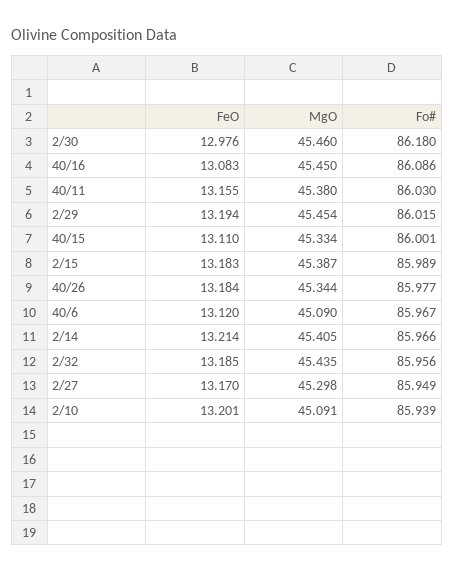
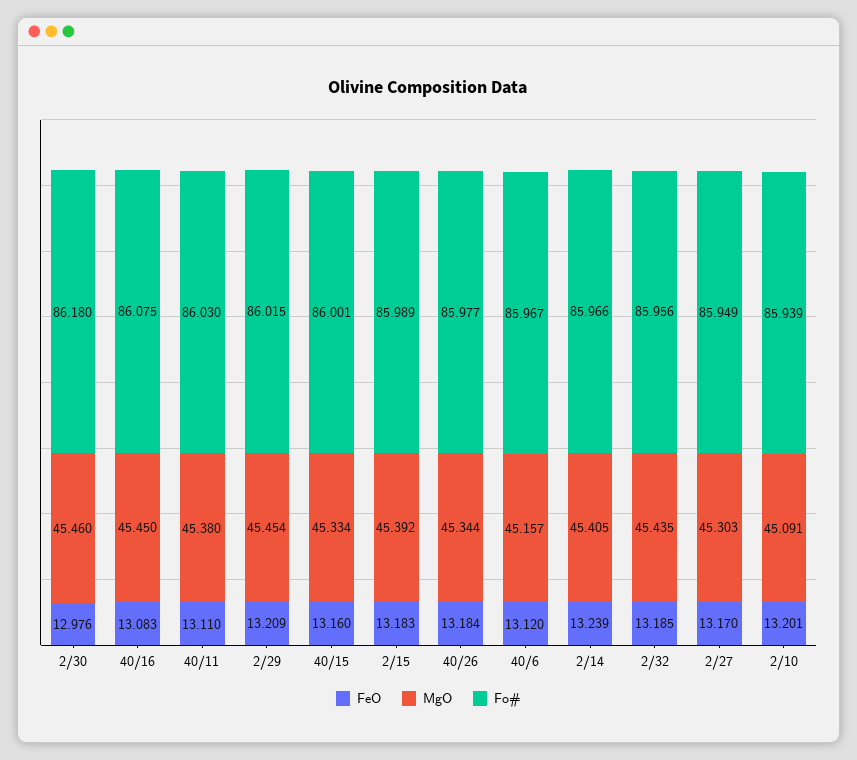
  {
    "FeO": {
      "2/30": 12.976,
      "40/16": 13.083,
-     "40/11": 13.155,
+     "40/11": 13.11,
-     "2/29": 13.194,
+     "2/29": 13.209,
-     "40/15": 13.11,
+     "40/15": 13.16,
      "2/15": 13.183,
      "40/26": 13.184,
      "40/6": 13.12,
-     "2/14": 13.214,
+     "2/14": 13.239,
      "2/32": 13.185,
      "2/27": 13.17,
      "2/10": 13.201
    },
    "MgO": {
      "2/30": 45.46,
      "40/16": 45.45,
      "40/11": 45.38,
      "2/29": 45.454,
      "40/15": 45.334,
-     "2/15": 45.387,
+     "2/15": 45.392,
      "40/26": 45.344,
-     "40/6": 45.09,
+     "40/6": 45.157,
      "2/14": 45.405,
      "2/32": 45.435,
-     "2/27": 45.298,
+     "2/27": 45.303,
      "2/10": 45.091
    },
    "Fo#": {
      "2/30": 86.18,
-     "40/16": 86.086,
+     "40/16": 86.075,
      "40/11": 86.03,
      "2/29": 86.015,
      "40/15": 86.001,
      "2/15": 85.989,
      "40/26": 85.977,
      "40/6": 85.967,
      "2/14": 85.966,
      "2/32": 85.956,
      "2/27": 85.949,
      "2/10": 85.939
    }
  }

